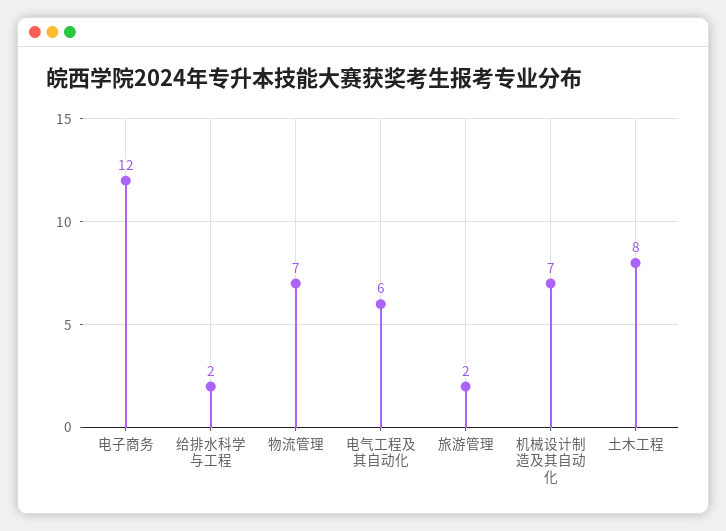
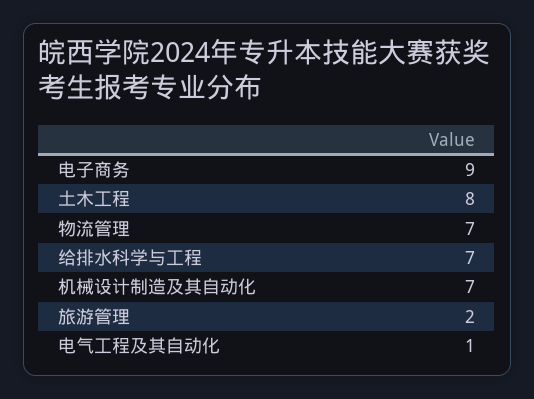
  {
-   "电子商务": 12,
+   "电子商务": 9,
-   "给排水科学与工程": 2,
+   "给排水科学与工程": 7,
    "物流管理": 7,
-   "电气工程及其自动化": 6,
+   "电气工程及其自动化": 1,
    "旅游管理": 2,
    "机械设计制造及其自动化": 7,
    "土木工程": 8
  }

